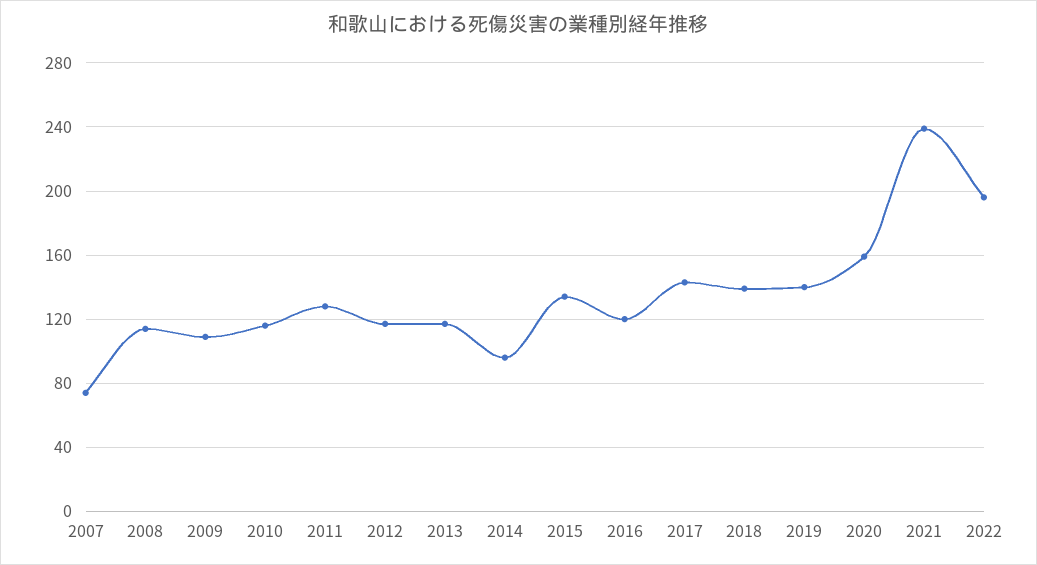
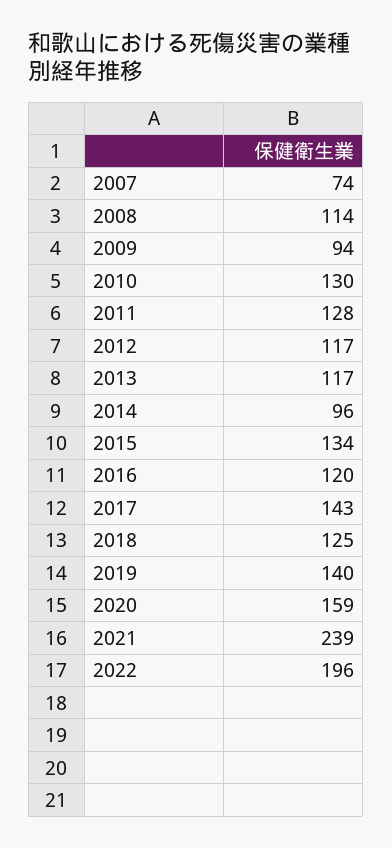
  {
    "2007": 74,
    "2008": 114,
-   "2009": 110,
+   "2009": 94,
-   "2010": 115,
+   "2010": 130,
    "2011": 128,
    "2012": 117,
    "2013": 117,
    "2014": 96,
    "2015": 134,
    "2016": 120,
    "2017": 143,
-   "2018": 140,
+   "2018": 125,
    "2019": 140,
    "2020": 159,
    "2021": 239,
    "2022": 196
  }

